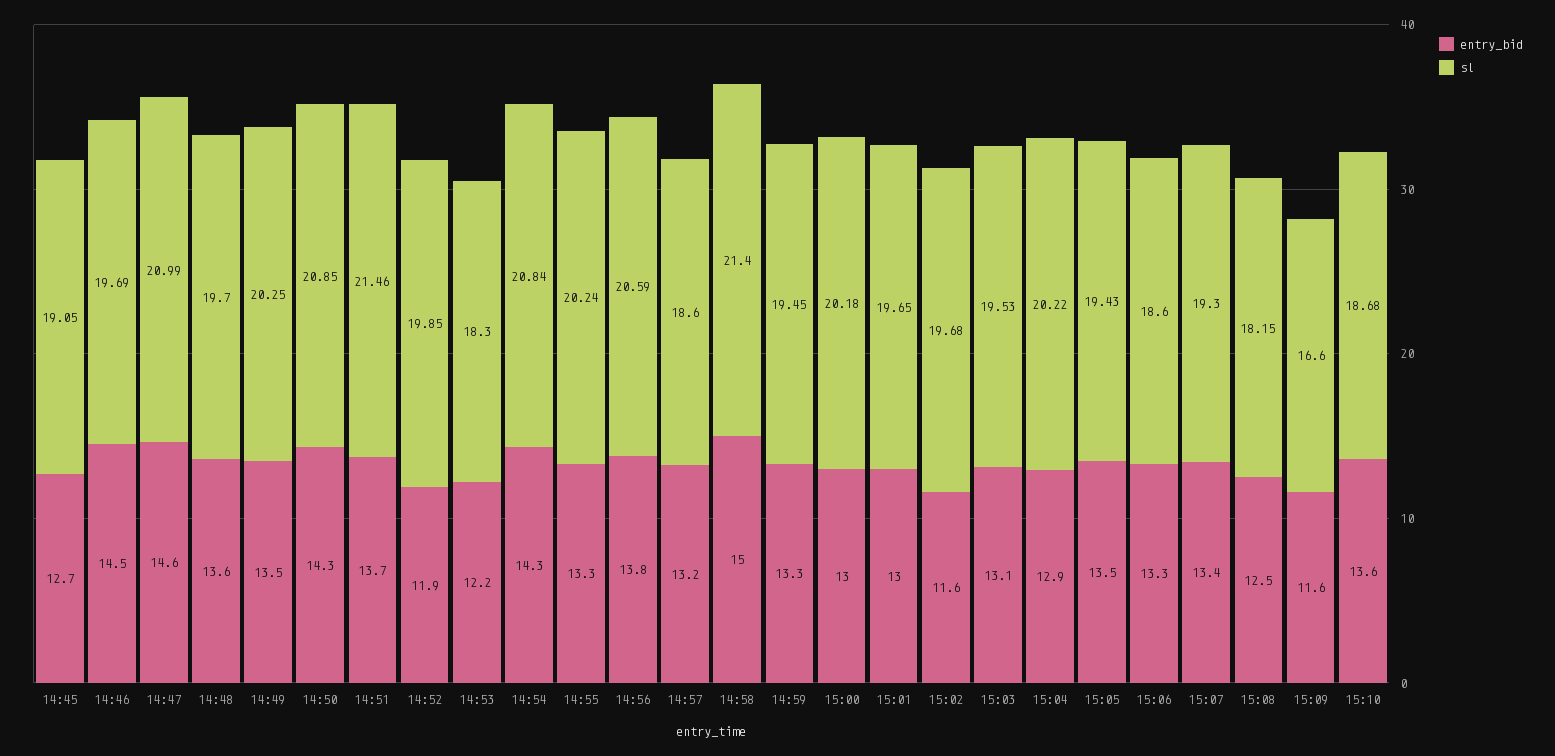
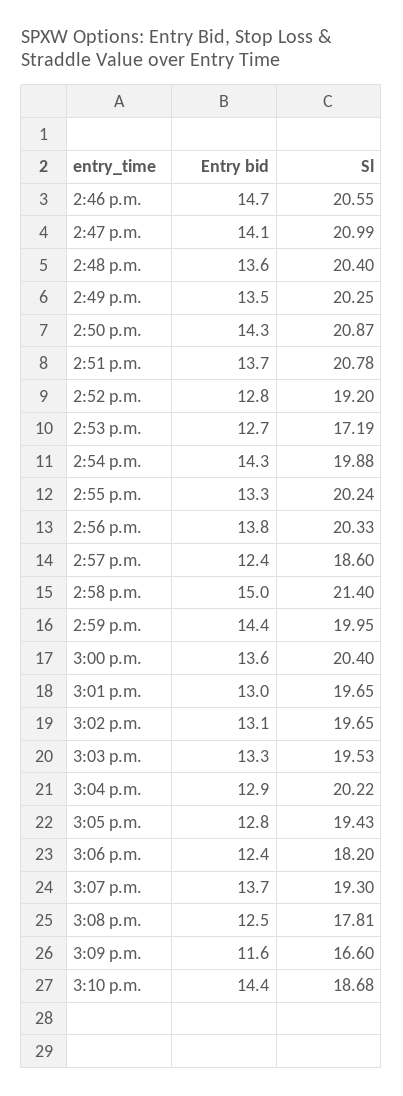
  {
    "entry_bid": {
-     "14:45": 12.7,
-     "14:46": 14.5,
+     "14:46": 14.7,
-     "14:47": 14.6,
+     "14:47": 14.1,
      "14:48": 13.6,
      "14:49": 13.5,
      "14:50": 14.3,
      "14:51": 13.7,
-     "14:52": 11.9,
+     "14:52": 12.8,
-     "14:53": 12.2,
+     "14:53": 12.7,
      "14:54": 14.3,
      "14:55": 13.3,
      "14:56": 13.8,
-     "14:57": 13.2,
+     "14:57": 12.4,
      "14:58": 15,
-     "14:59": 13.3,
+     "14:59": 14.4,
-     "15:00": 13,
+     "15:00": 13.6,
      "15:01": 13,
-     "15:02": 11.6,
+     "15:02": 13.1,
-     "15:03": 13.1,
+     "15:03": 13.3,
      "15:04": 12.9,
-     "15:05": 13.5,
+     "15:05": 12.8,
-     "15:06": 13.3,
+     "15:06": 12.4,
-     "15:07": 13.4,
+     "15:07": 13.7,
      "15:08": 12.5,
      "15:09": 11.6,
-     "15:10": 13.6
+     "15:10": 14.4
    },
    "sl": {
-     "14:45": 19.05,
-     "14:46": 19.69,
+     "14:46": 20.55,
      "14:47": 20.99,
-     "14:48": 19.7,
+     "14:48": 20.4,
      "14:49": 20.25,
-     "14:50": 20.85,
+     "14:50": 20.87,
-     "14:51": 21.46,
+     "14:51": 20.78,
-     "14:52": 19.85,
+     "14:52": 19.2,
-     "14:53": 18.3,
+     "14:53": 17.19,
-     "14:54": 20.84,
+     "14:54": 19.88,
      "14:55": 20.24,
-     "14:56": 20.59,
+     "14:56": 20.33,
      "14:57": 18.6,
      "14:58": 21.4,
-     "14:59": 19.45,
+     "14:59": 19.95,
-     "15:00": 20.18,
+     "15:00": 20.4,
      "15:01": 19.65,
-     "15:02": 19.68,
+     "15:02": 19.65,
      "15:03": 19.53,
      "15:04": 20.22,
      "15:05": 19.43,
-     "15:06": 18.6,
+     "15:06": 18.2,
      "15:07": 19.3,
-     "15:08": 18.15,
+     "15:08": 17.81,
      "15:09": 16.6,
      "15:10": 18.68
    }
  }

